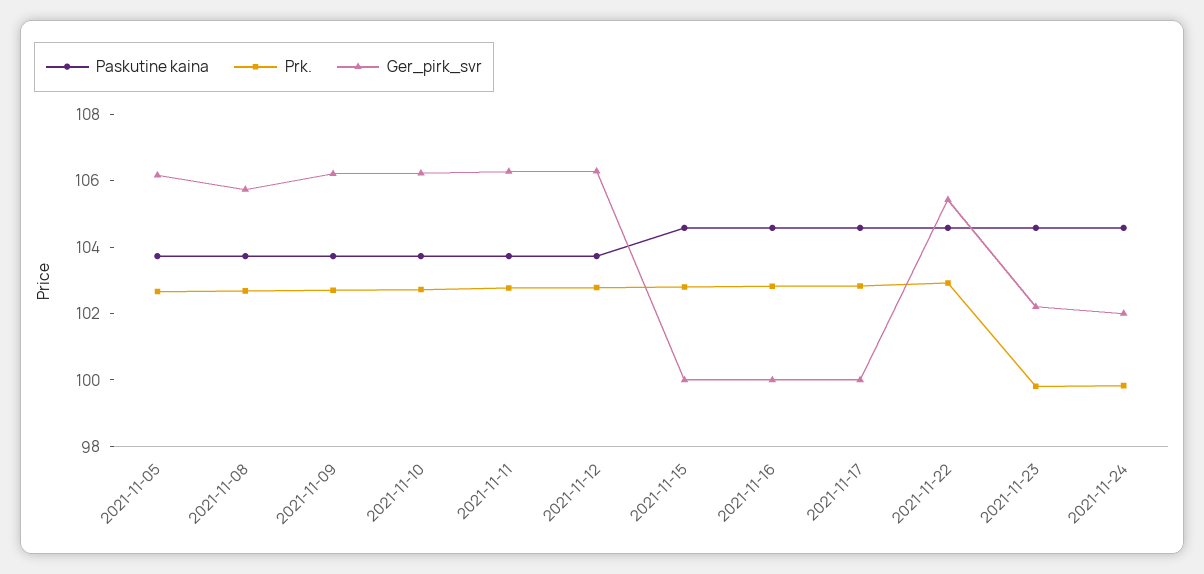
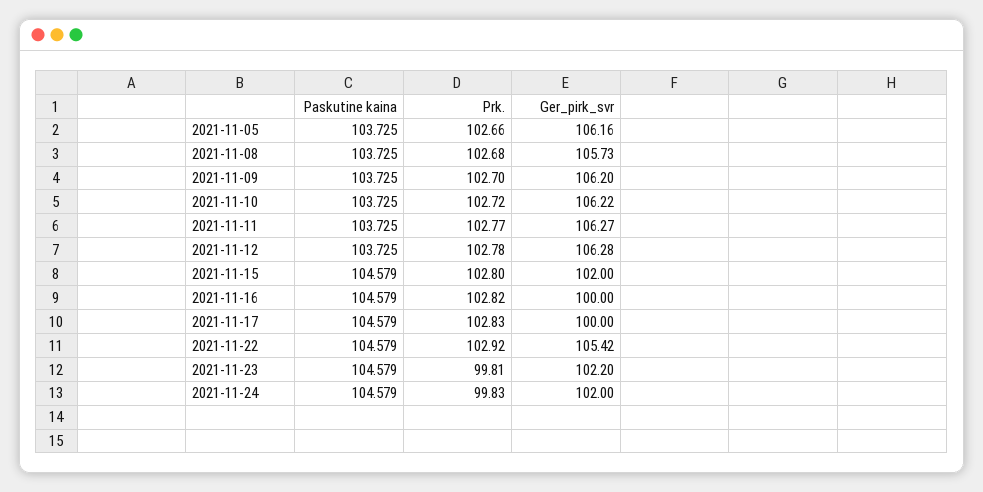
  {
    "Paskutine kaina": {
      "2021-11-05": 103.725,
      "2021-11-08": 103.725,
      "2021-11-09": 103.725,
      "2021-11-10": 103.725,
      "2021-11-11": 103.725,
      "2021-11-12": 103.725,
      "2021-11-15": 104.579,
      "2021-11-16": 104.579,
      "2021-11-17": 104.579,
      "2021-11-22": 104.579,
      "2021-11-23": 104.579,
      "2021-11-24": 104.579
    },
    "Prk.": {
      "2021-11-05": 102.66,
      "2021-11-08": 102.68,
      "2021-11-09": 102.7,
      "2021-11-10": 102.72,
      "2021-11-11": 102.77,
      "2021-11-12": 102.78,
      "2021-11-15": 102.8,
      "2021-11-16": 102.82,
      "2021-11-17": 102.83,
      "2021-11-22": 102.92,
      "2021-11-23": 99.81,
      "2021-11-24": 99.83
    },
    "Ger_pirk_svr": {
      "2021-11-05": 106.16,
      "2021-11-08": 105.73,
      "2021-11-09": 106.2,
      "2021-11-10": 106.22,
      "2021-11-11": 106.27,
      "2021-11-12": 106.28,
-     "2021-11-15": 100,
+     "2021-11-15": 102,
      "2021-11-16": 100,
      "2021-11-17": 100,
      "2021-11-22": 105.42,
      "2021-11-23": 102.2,
      "2021-11-24": 102
    }
  }

